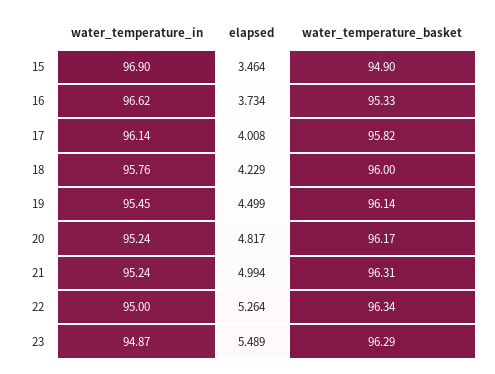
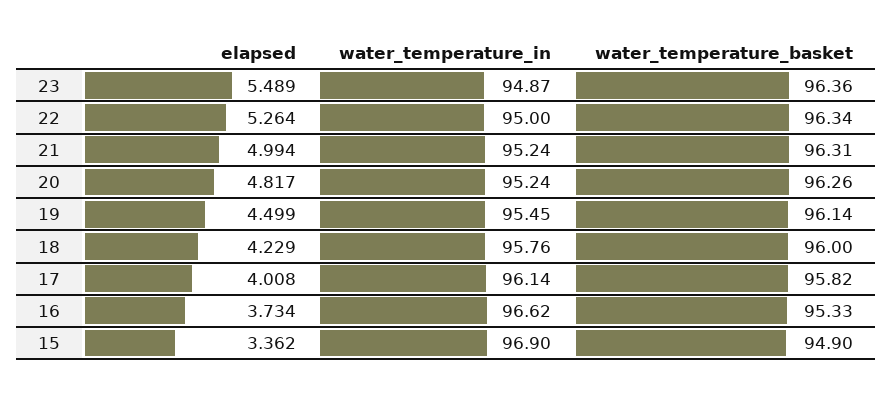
  {
    "water_temperature_in": {
      "15": 96.9,
      "16": 96.62,
      "17": 96.14,
      "18": 95.76,
      "19": 95.45,
      "20": 95.24,
      "21": 95.24,
      "22": 95,
      "23": 94.87
    },
    "elapsed": {
-     "15": 3.464,
+     "15": 3.362,
      "16": 3.734,
      "17": 4.008,
      "18": 4.229,
      "19": 4.499,
      "20": 4.817,
      "21": 4.994,
      "22": 5.264,
      "23": 5.489
    },
    "water_temperature_basket": {
      "15": 94.9,
      "16": 95.33,
      "17": 95.82,
      "18": 96,
      "19": 96.14,
-     "20": 96.17,
+     "20": 96.26,
      "21": 96.31,
      "22": 96.34,
-     "23": 96.29
+     "23": 96.36
    }
  }

